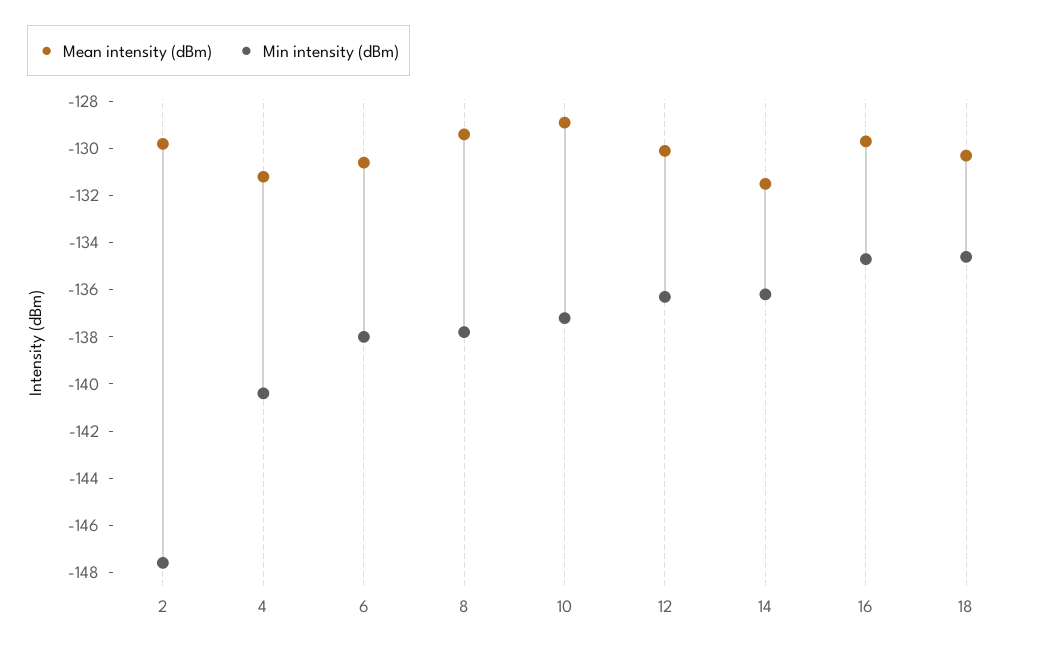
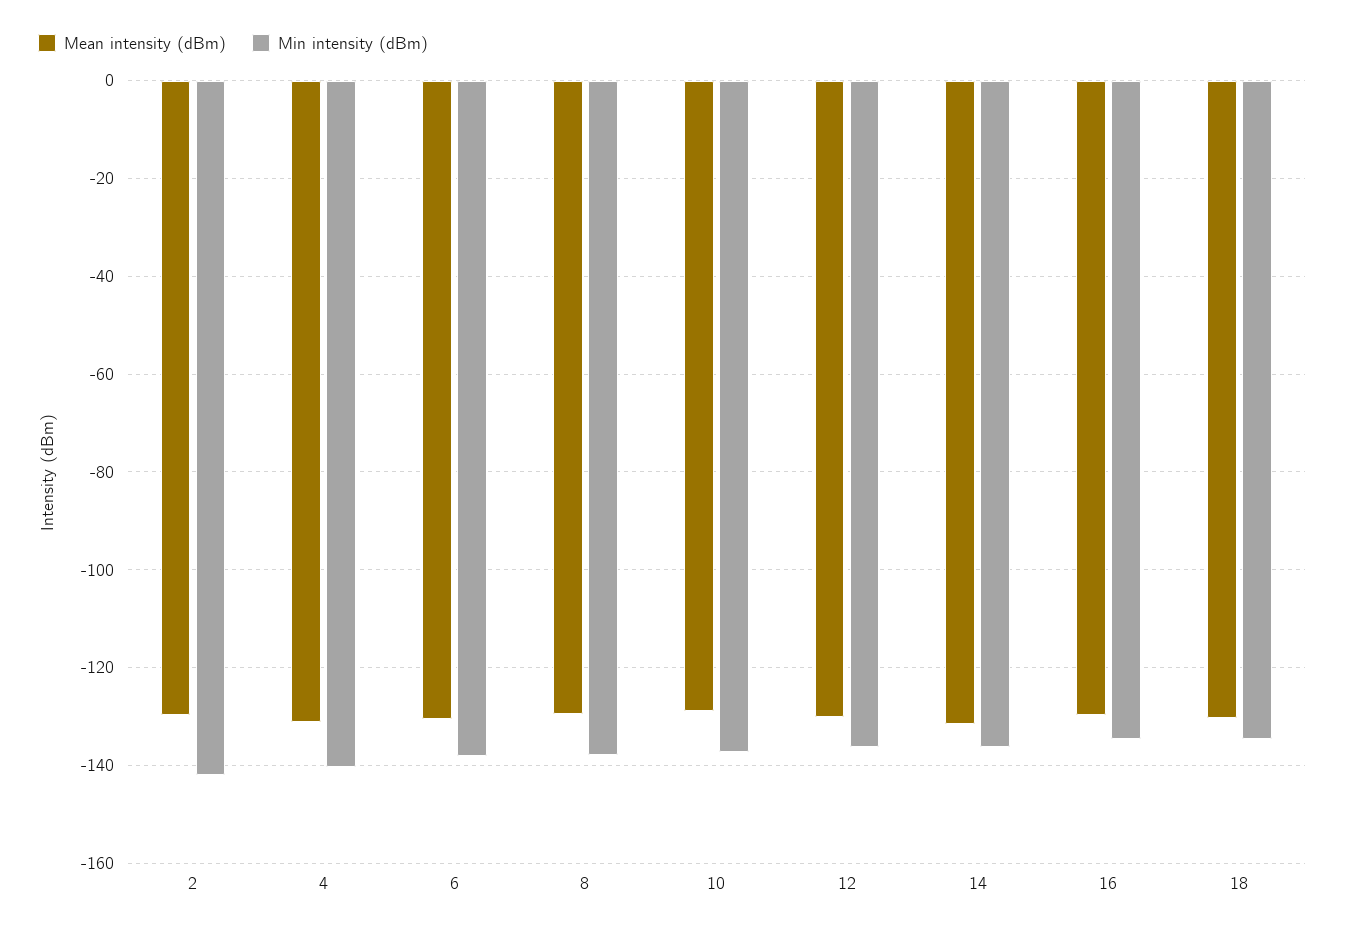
  {
    "Mean intensity (dBm)": {
      "2": -130,
      "4": -131,
      "6": -130.5,
      "8": -129.5,
      "10": -129,
      "12": -130,
      "14": -131.5,
      "16": -129.5,
      "18": -130.5
    },
    "Min intensity (dBm)": {
-     "2": -147.5,
+     "2": -142,
      "4": -140.5,
      "6": -138,
      "8": -138,
      "10": -137,
      "12": -136.5,
      "14": -136,
      "16": -134.5,
      "18": -134.5
    }
  }

